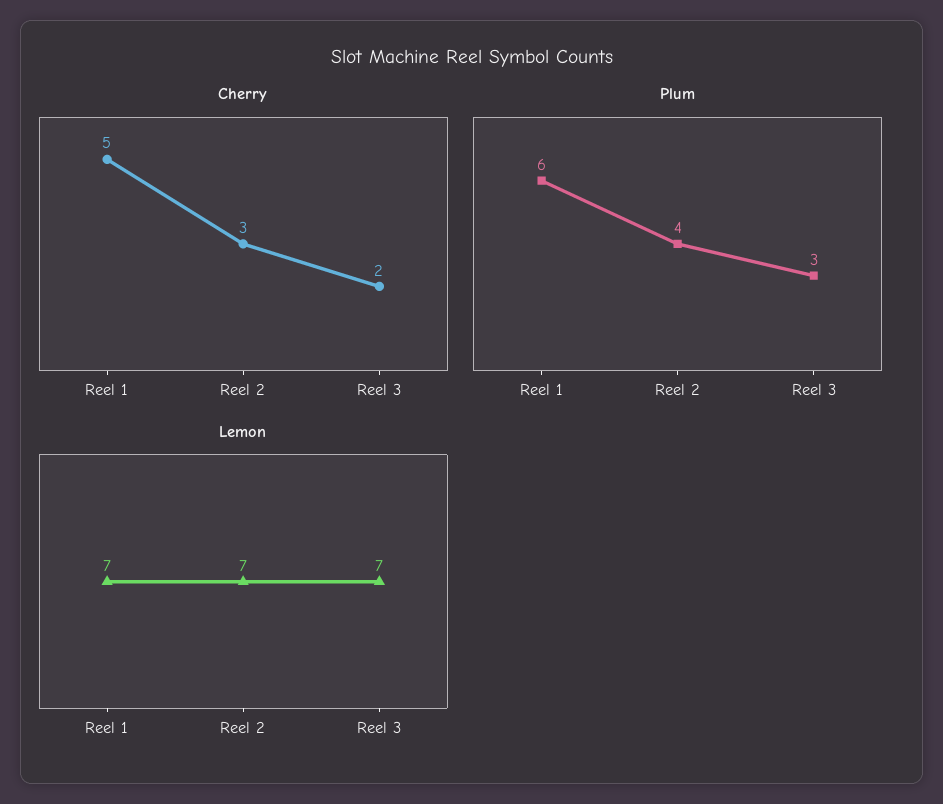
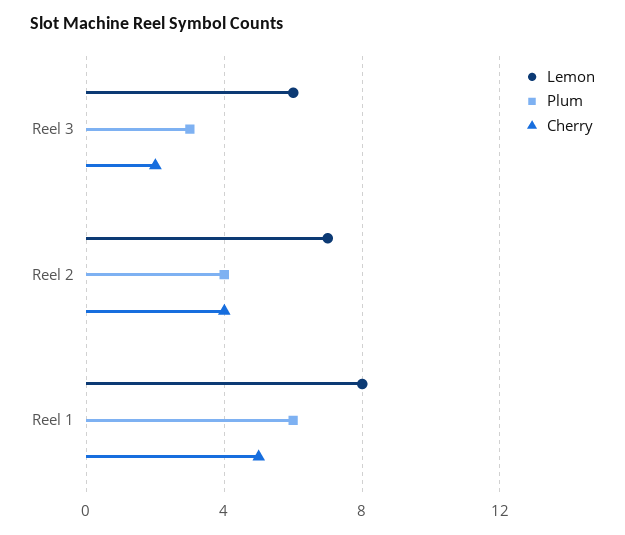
  {
    "Cherry": {
      "Reel 1": 5,
-     "Reel 2": 3,
+     "Reel 2": 4,
      "Reel 3": 2
    },
    "Plum": {
      "Reel 1": 6,
      "Reel 2": 4,
      "Reel 3": 3
    },
    "Lemon": {
-     "Reel 1": 7,
+     "Reel 1": 8,
      "Reel 2": 7,
-     "Reel 3": 7
+     "Reel 3": 6
    }
  }

